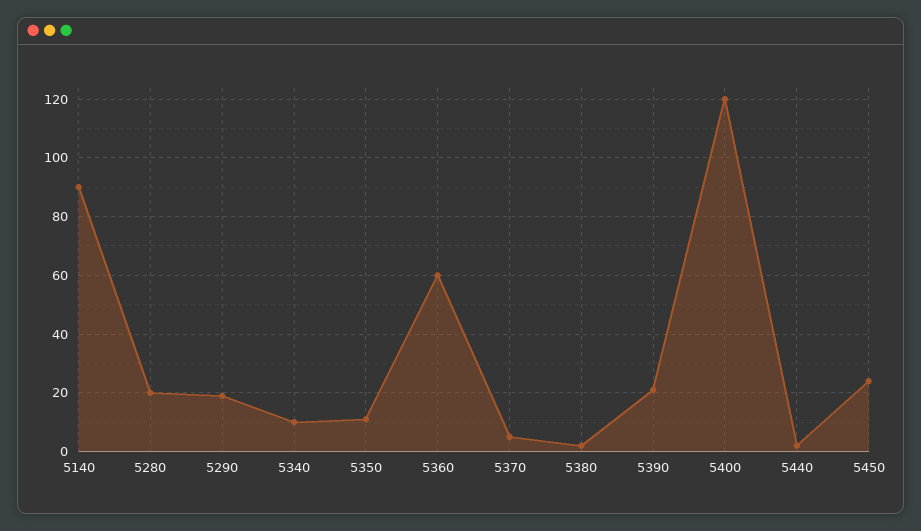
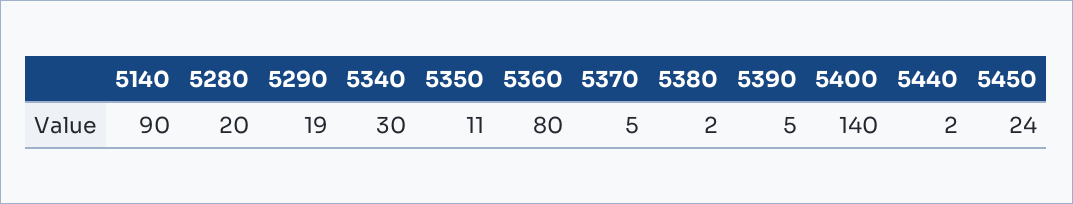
  {
    "5140": 90,
    "5280": 20,
    "5290": 19,
-   "5340": 10,
+   "5340": 30,
    "5350": 11,
-   "5360": 60,
+   "5360": 80,
    "5370": 5,
    "5380": 2,
-   "5390": 20,
+   "5390": 5,
-   "5400": 120,
+   "5400": 140,
    "5440": 2,
    "5450": 24
  }

